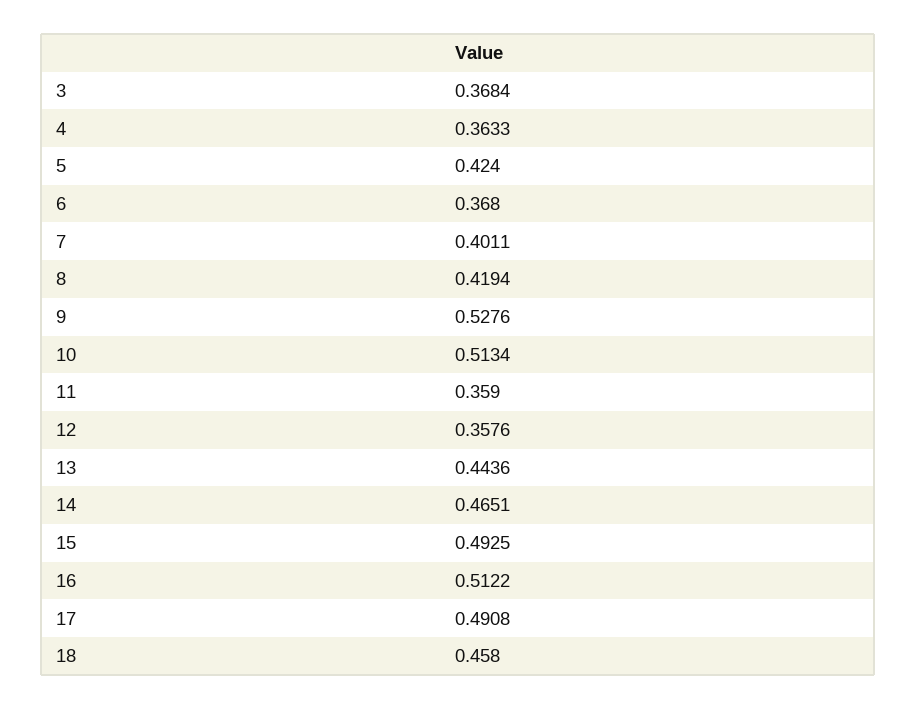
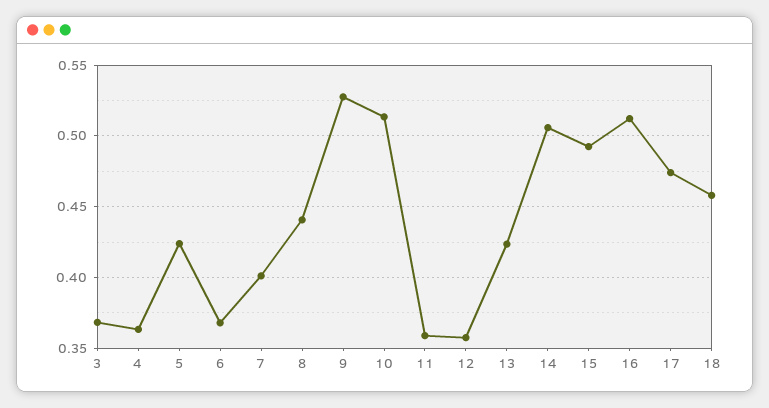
  {
    "3": 0.3684,
    "4": 0.3633,
    "5": 0.424,
    "6": 0.368,
    "7": 0.4011,
-   "8": 0.4194,
+   "8": 0.44,
    "9": 0.5276,
    "10": 0.5134,
    "11": 0.359,
    "12": 0.3576,
-   "13": 0.4436,
+   "13": 0.425,
-   "14": 0.4651,
+   "14": 0.505,
    "15": 0.4925,
    "16": 0.5122,
-   "17": 0.4908,
+   "17": 0.475,
    "18": 0.458
  }

